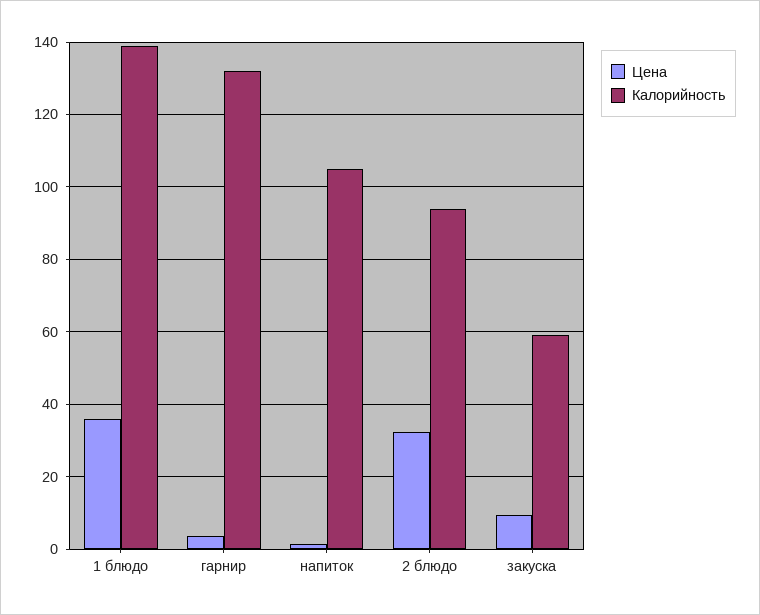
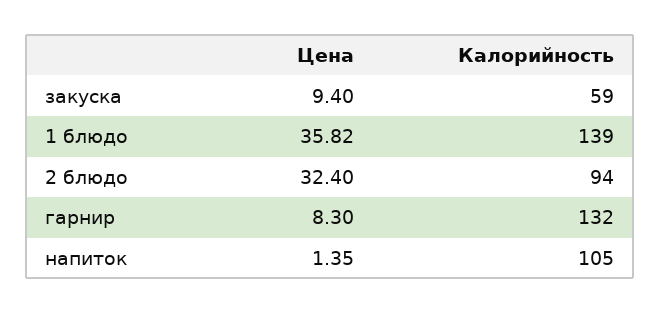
  {
    "Цена": {
      "1 блюдо": 35.82,
-     "гарнир": 4,
+     "гарнир": 8.3,
      "напиток": 1.35,
      "2 блюдо": 32.4,
      "закуска": 9.4
    },
    "Калорийность": {
      "1 блюдо": 139,
      "гарнир": 132,
      "напиток": 105,
      "2 блюдо": 94,
      "закуска": 59
    }
  }

